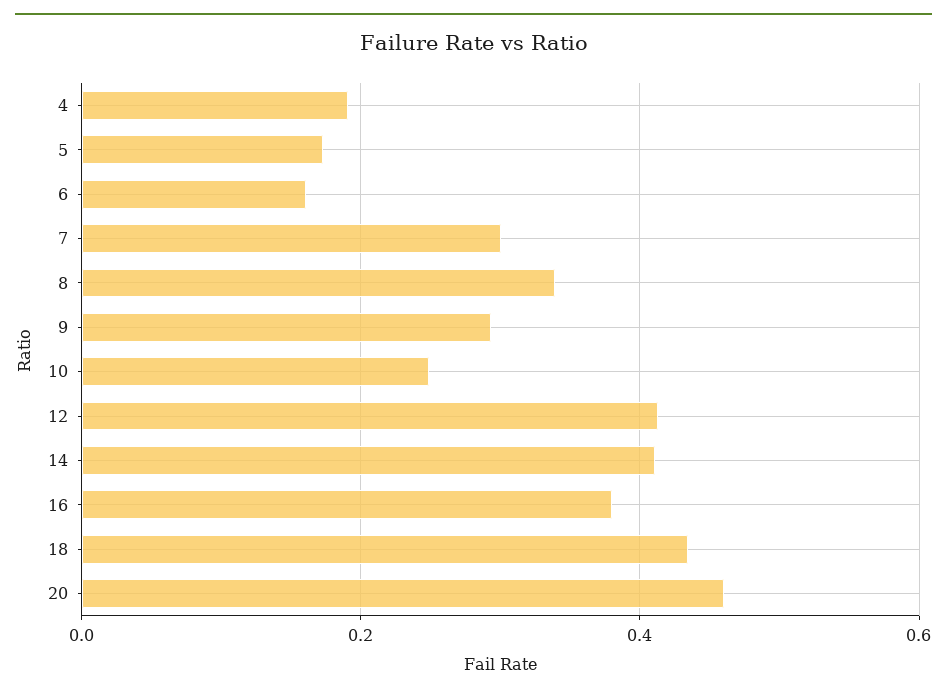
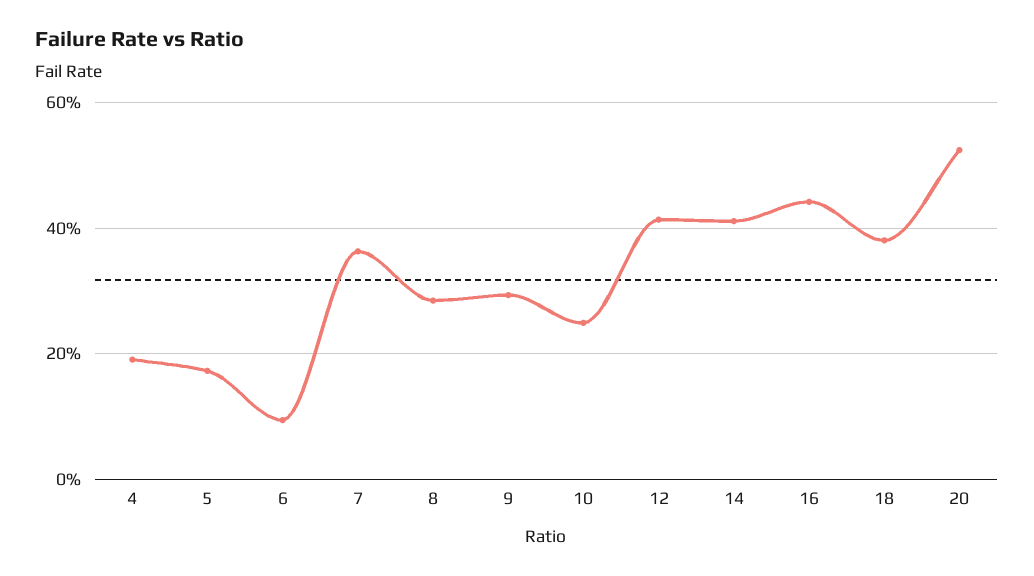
  {
    "4": 0.2,
    "5": 0.18,
-   "6": 0.16,
+   "6": 0.1,
-   "7": 0.3,
+   "7": 0.36,
-   "8": 0.34,
+   "8": 0.28,
    "9": 0.3,
    "10": 0.24,
    "12": 0.42,
    "14": 0.42,
-   "16": 0.38,
+   "16": 0.44,
-   "18": 0.44,
+   "18": 0.38,
-   "20": 0.46
+   "20": 0.52
  }

